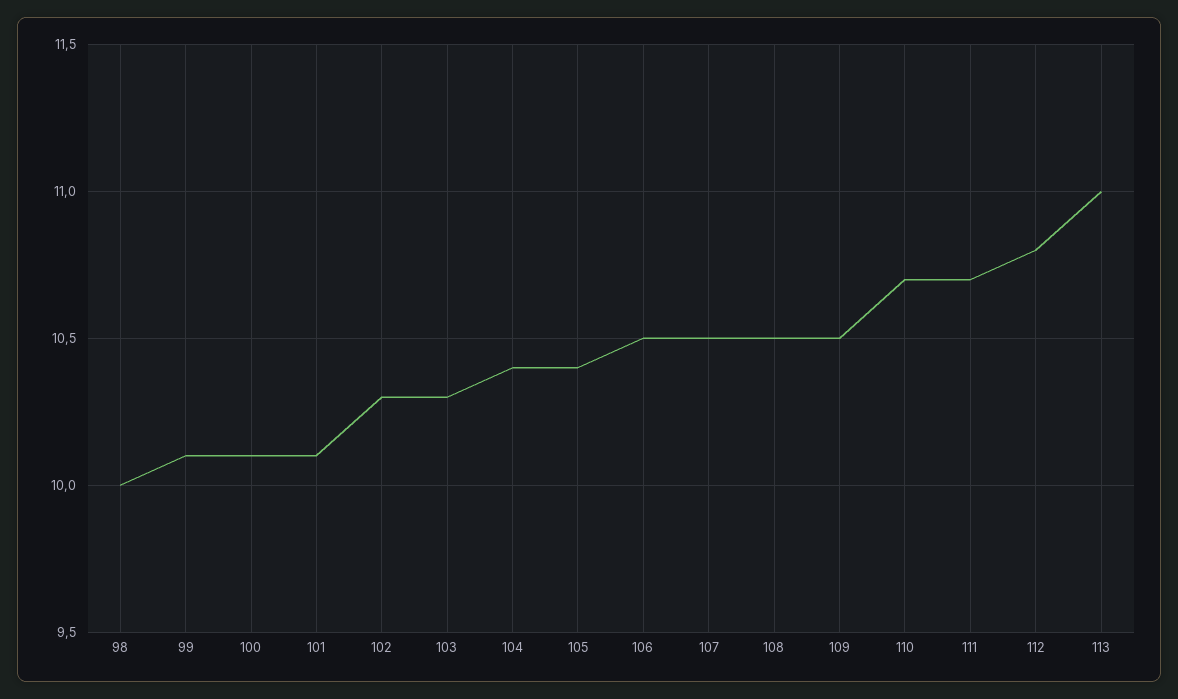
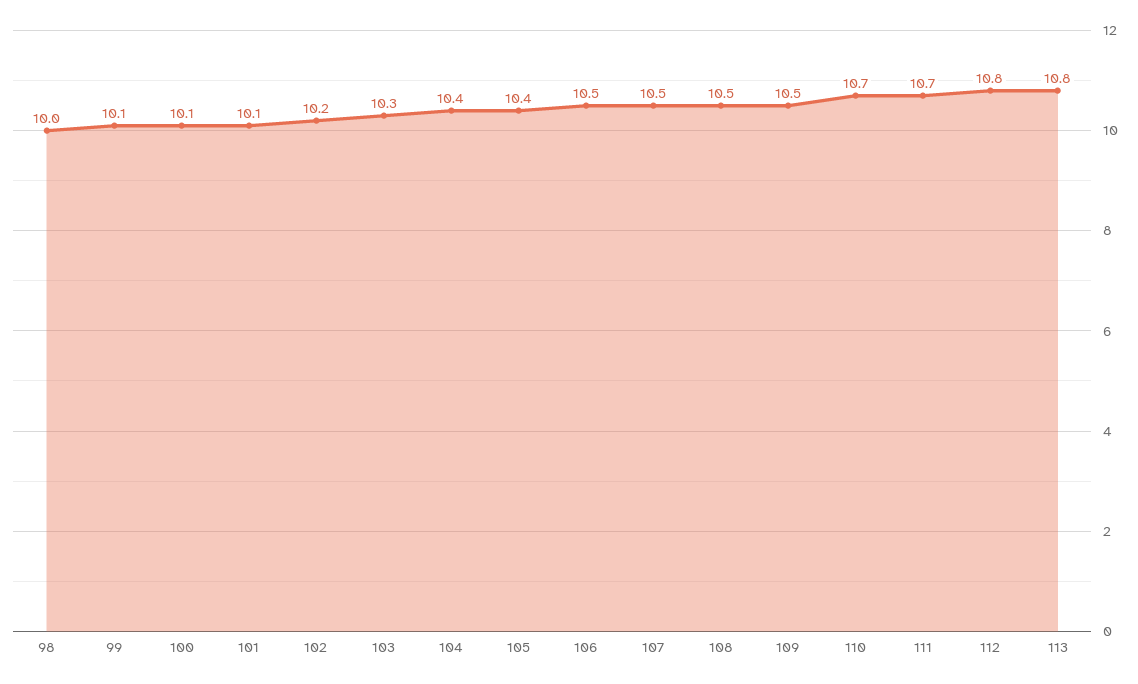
  {
    "98": 10,
    "99": 10.1,
    "100": 10.1,
    "101": 10.1,
-   "102": 10.3,
+   "102": 10.2,
    "103": 10.3,
    "104": 10.4,
    "105": 10.4,
    "106": 10.5,
    "107": 10.5,
    "108": 10.5,
    "109": 10.5,
    "110": 10.7,
    "111": 10.7,
    "112": 10.8,
-   "113": 11
+   "113": 10.8
  }

